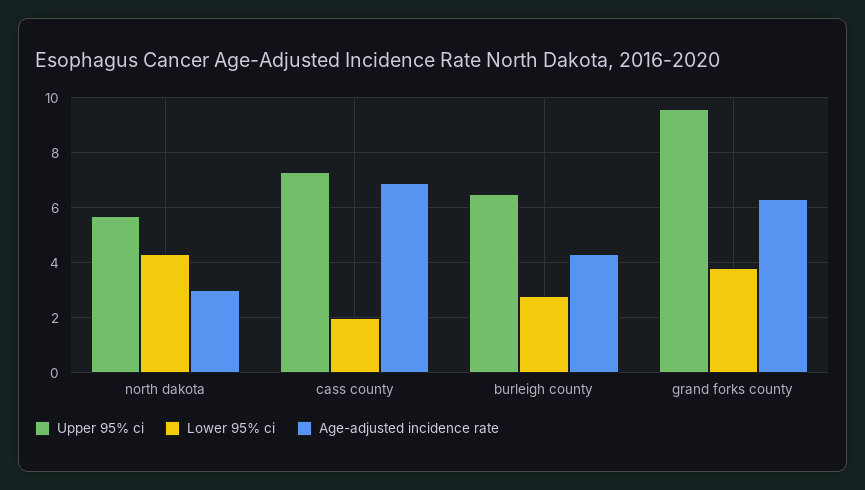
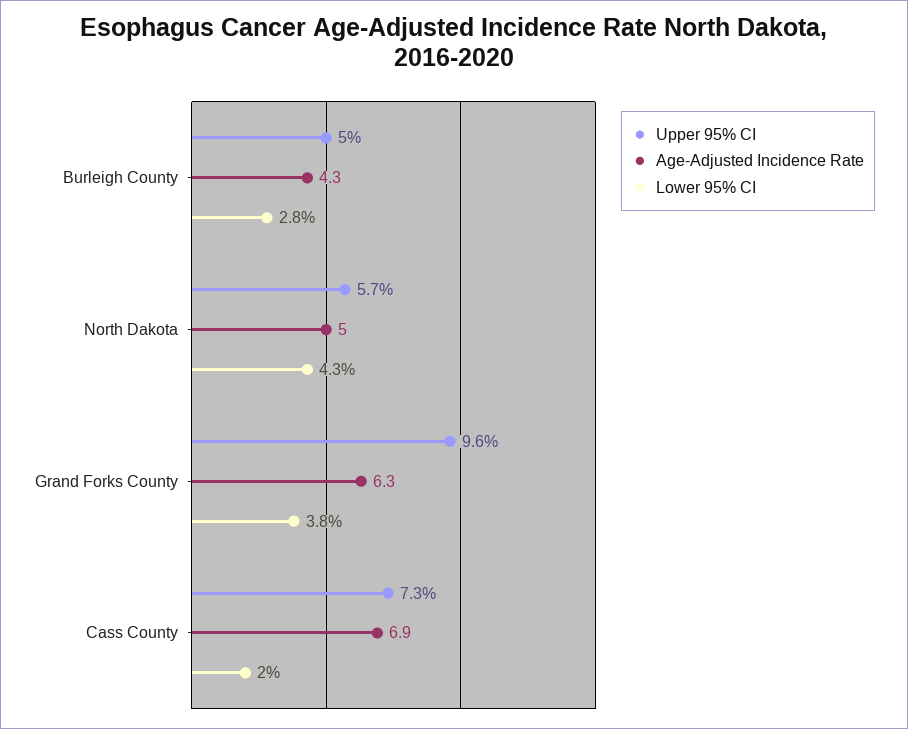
  {
    "Upper 95% ci": {
      "north dakota": 5.7,
      "cass county": 7.3,
-     "burleigh county": 6.5,
+     "burleigh county": 5,
      "grand forks county": 9.6
    },
    "Lower 95% ci": {
      "north dakota": 4.3,
      "cass county": 2,
      "burleigh county": 2.8,
      "grand forks county": 3.8
    },
    "Age-adjusted incidence rate": {
-     "north dakota": 3,
+     "north dakota": 5,
      "cass county": 6.9,
      "burleigh county": 4.3,
      "grand forks county": 6.3
    }
  }

